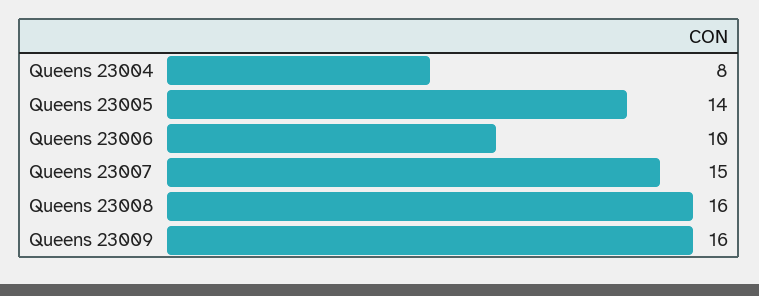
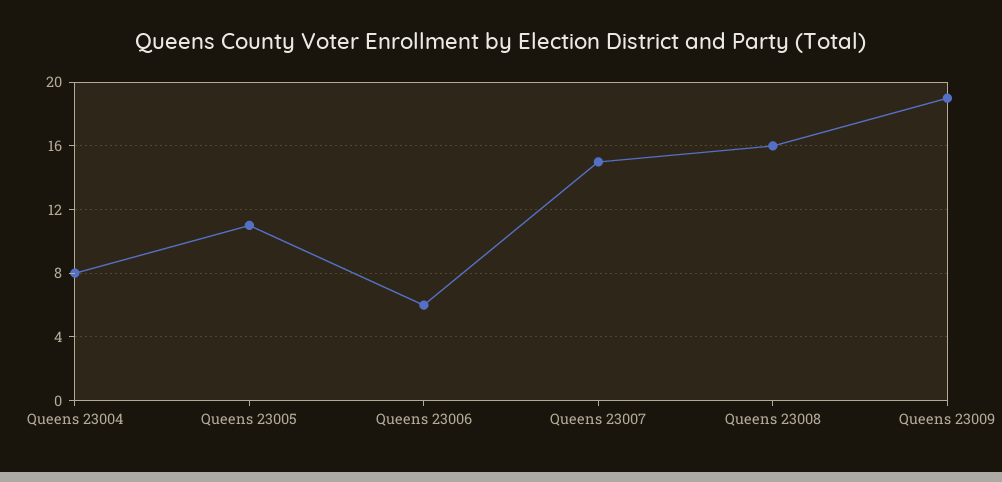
  {
    "Queens 23004": 8,
-   "Queens 23005": 14,
+   "Queens 23005": 11,
-   "Queens 23006": 10,
+   "Queens 23006": 6,
    "Queens 23007": 15,
    "Queens 23008": 16,
-   "Queens 23009": 16
+   "Queens 23009": 19
  }

